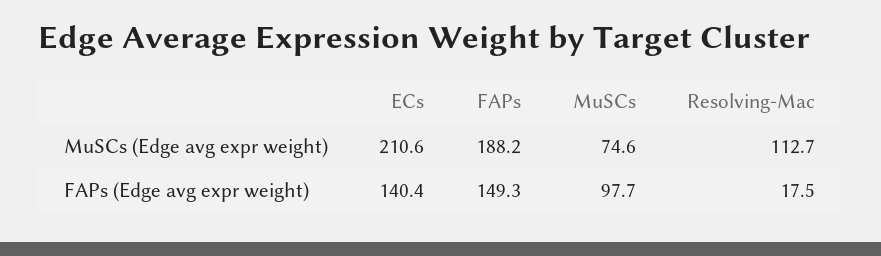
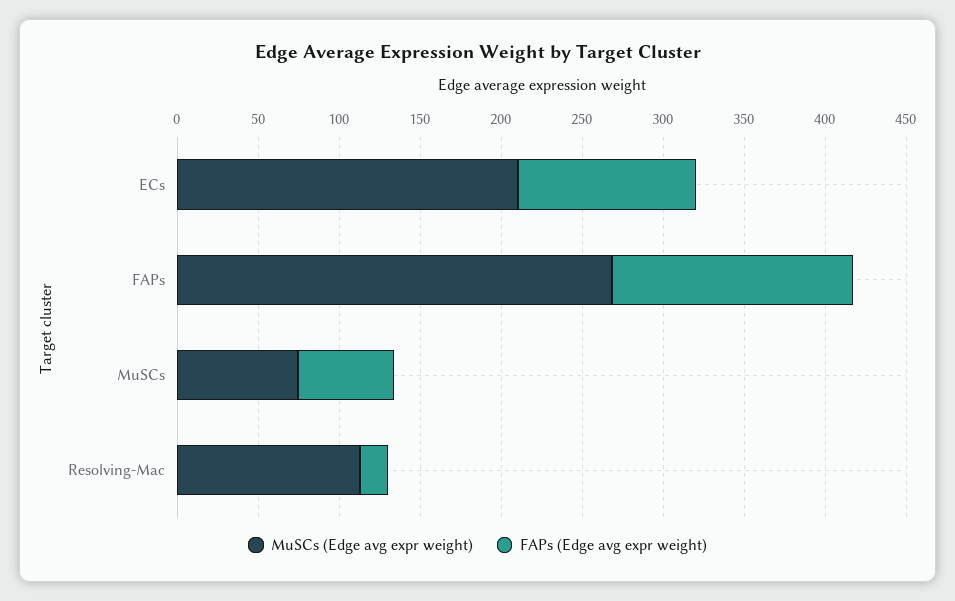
  {
    "MuSCs (Edge avg expr weight)": {
      "ECs": 210.6,
-     "FAPs": 188.2,
+     "FAPs": 270,
      "MuSCs": 74.6,
      "Resolving-Mac": 112.7
    },
    "FAPs (Edge avg expr weight)": {
-     "ECs": 140.4,
+     "ECs": 110,
      "FAPs": 149.3,
-     "MuSCs": 97.7,
+     "MuSCs": 60,
      "Resolving-Mac": 17.5
    }
  }

